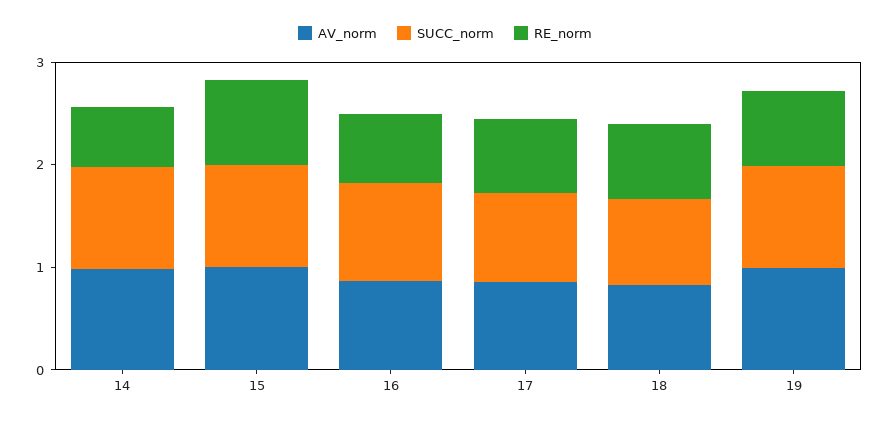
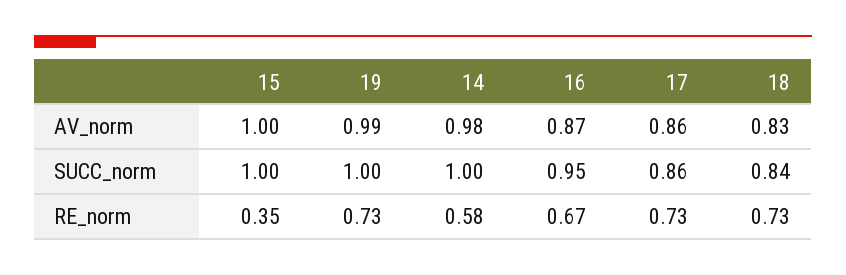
  {
    "AV_norm": {
      "14": 0.98,
      "15": 1,
      "16": 0.87,
      "17": 0.86,
      "18": 0.83,
      "19": 0.99
    },
    "SUCC_norm": {
      "14": 1,
      "15": 1,
      "16": 0.95,
      "17": 0.86,
      "18": 0.84,
      "19": 1
    },
    "RE_norm": {
      "14": 0.58,
-     "15": 0.8,
+     "15": 0.35,
      "16": 0.67,
      "17": 0.73,
      "18": 0.73,
      "19": 0.73
    }
  }

